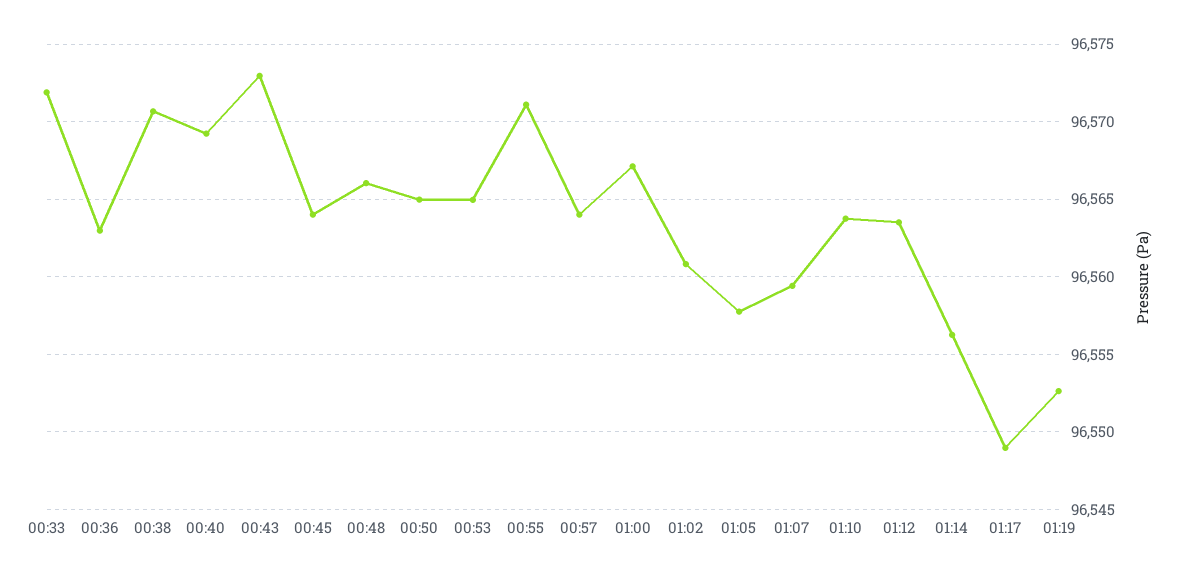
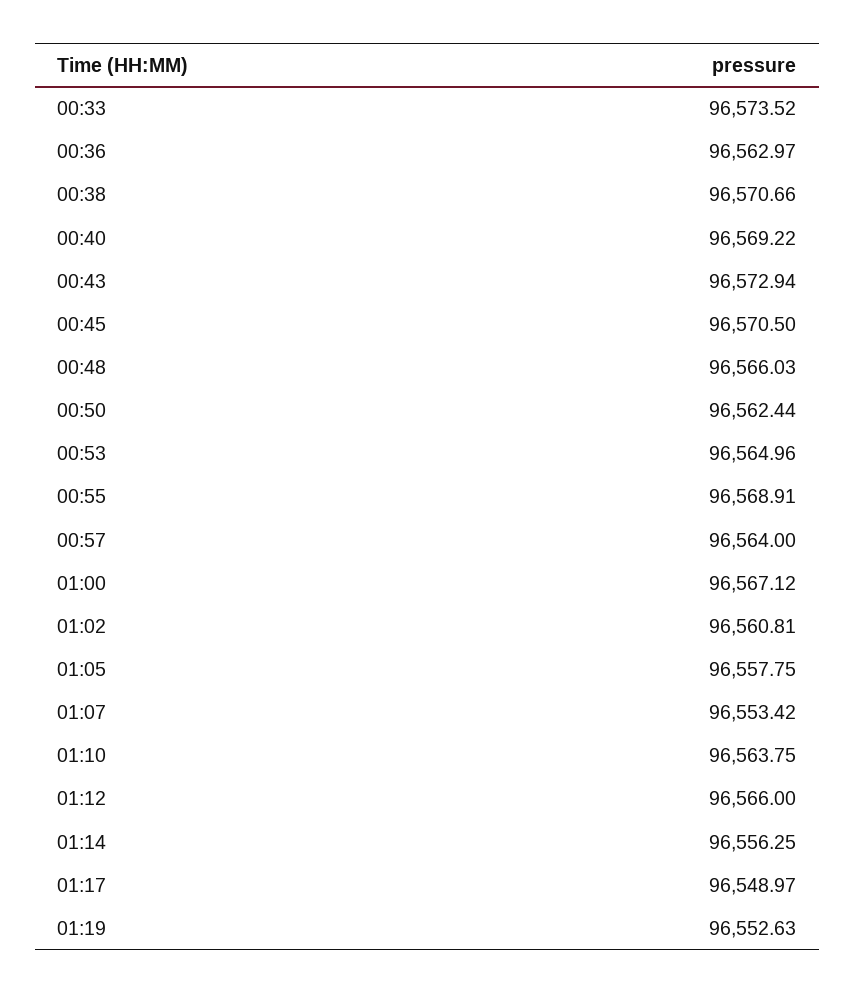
  {
-   "00:33": 96572,
+   "00:33": 96573.52,
    "00:36": 96562.97,
    "00:38": 96570.66,
    "00:40": 96569.22,
    "00:43": 96572.94,
-   "00:45": 96564,
+   "00:45": 96570.5,
    "00:48": 96566.03,
-   "00:50": 96565,
+   "00:50": 96562.44,
    "00:53": 96564.96,
-   "00:55": 96571,
+   "00:55": 96568.91,
    "00:57": 96564,
    "01:00": 96567.12,
    "01:02": 96560.81,
    "01:05": 96557.75,
-   "01:07": 96559.5,
+   "01:07": 96553.42,
    "01:10": 96563.75,
-   "01:12": 96563.5,
+   "01:12": 96566,
    "01:14": 96556.25,
    "01:17": 96548.97,
    "01:19": 96552.63
  }

